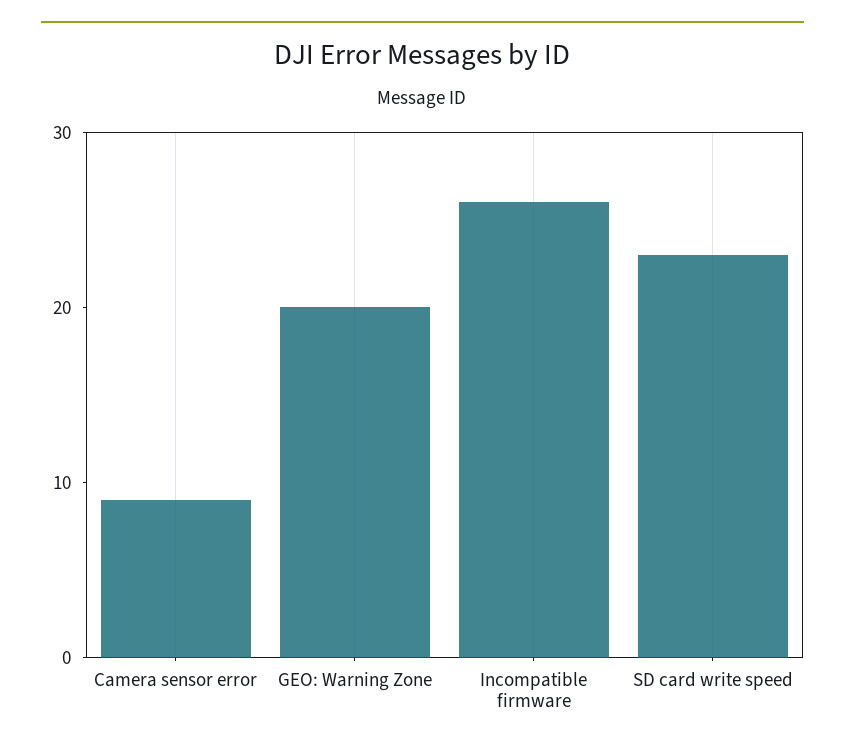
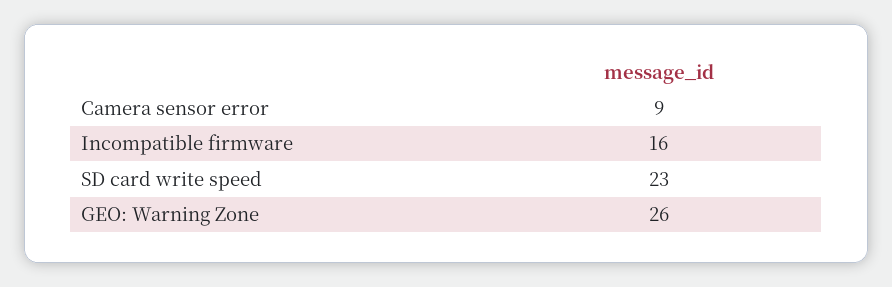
  {
    "Camera sensor error": 9,
-   "GEO: Warning Zone": 20,
+   "GEO: Warning Zone": 26,
-   "Incompatible firmware": 26,
+   "Incompatible firmware": 16,
    "SD card write speed": 23
  }

